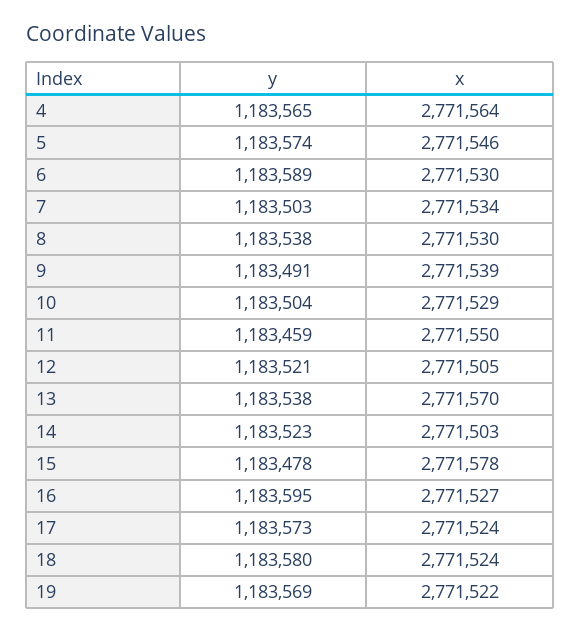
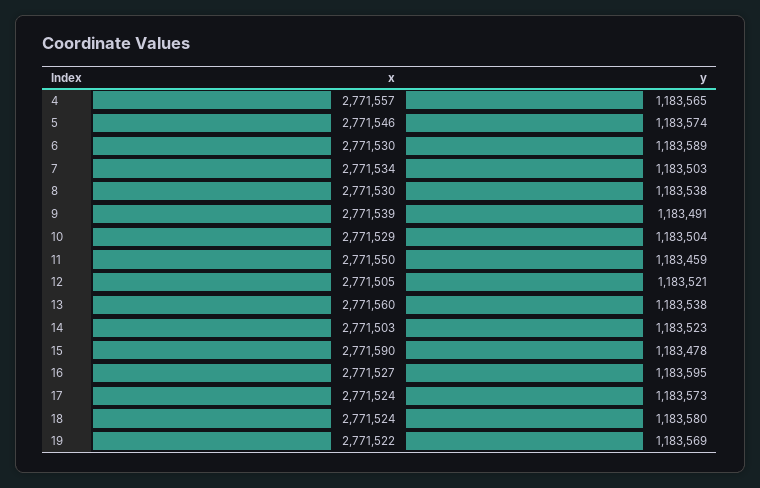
  {
    "y": {
      "4": 1183565,
      "5": 1183574,
      "6": 1183589,
      "7": 1183503,
      "8": 1183538,
      "9": 1183491,
      "10": 1183504,
      "11": 1183459,
      "12": 1183521,
      "13": 1183538,
      "14": 1183523,
      "15": 1183478,
      "16": 1183595,
      "17": 1183573,
      "18": 1183580,
      "19": 1183569
    },
    "x": {
-     "4": 2771564,
+     "4": 2771557,
      "5": 2771546,
      "6": 2771530,
      "7": 2771534,
      "8": 2771530,
      "9": 2771539,
      "10": 2771529,
      "11": 2771550,
      "12": 2771505,
-     "13": 2771570,
+     "13": 2771560,
      "14": 2771503,
-     "15": 2771578,
+     "15": 2771590,
      "16": 2771527,
      "17": 2771524,
      "18": 2771524,
      "19": 2771522
    }
  }

